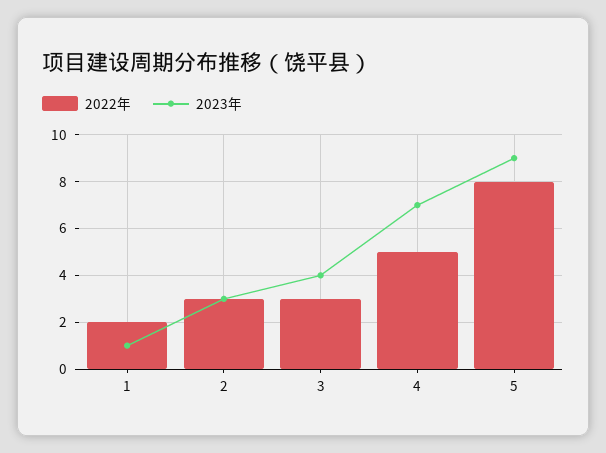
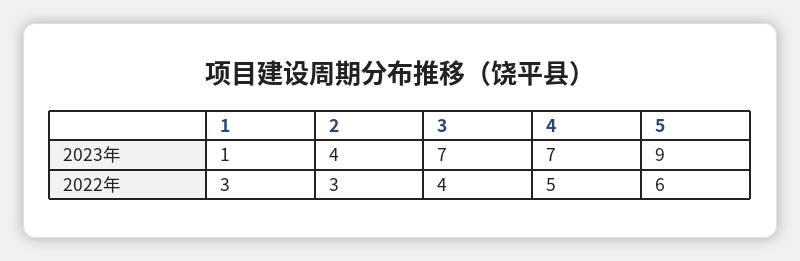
  {
    "2022年": {
-     "1": 2,
+     "1": 3,
      "2": 3,
-     "3": 3,
+     "3": 4,
      "4": 5,
-     "5": 8
+     "5": 6
    },
    "2023年": {
      "1": 1,
-     "2": 3,
+     "2": 4,
-     "3": 4,
+     "3": 7,
      "4": 7,
      "5": 9
    }
  }

